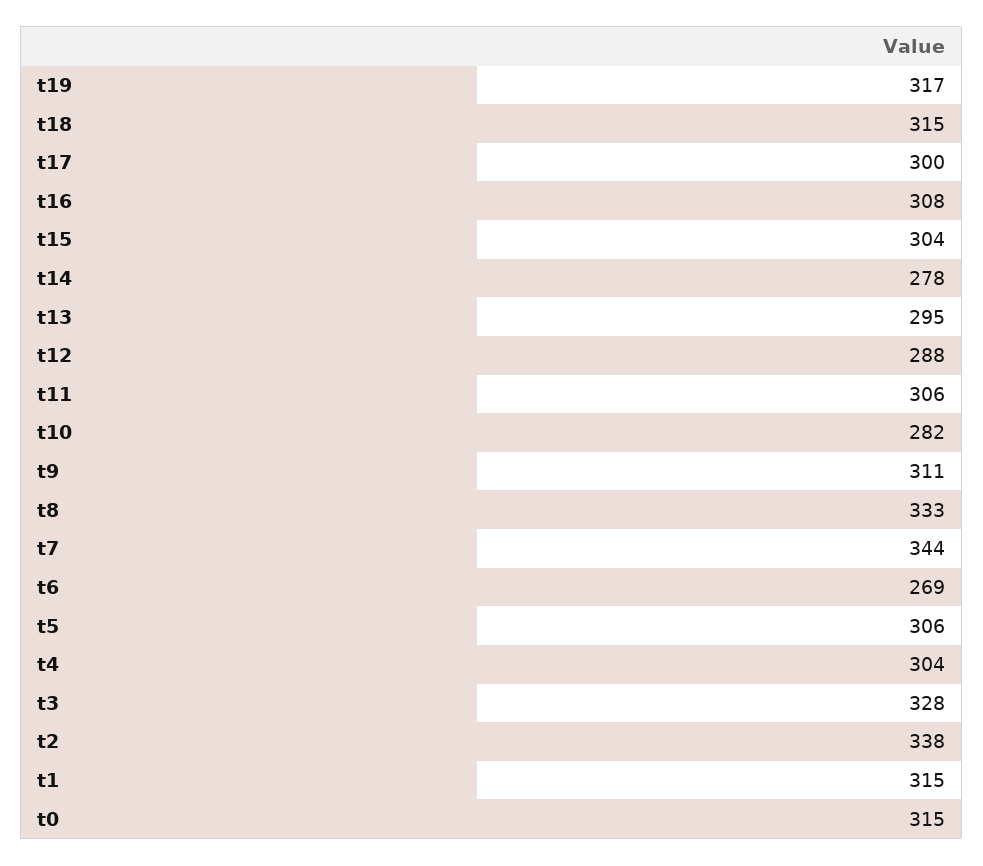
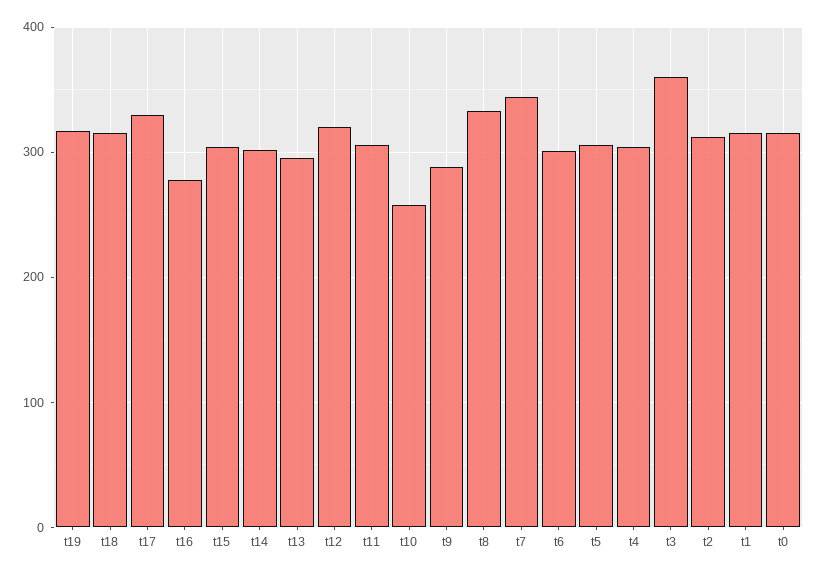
  {
    "t19": 317,
    "t18": 315,
-   "t17": 300,
+   "t17": 330,
-   "t16": 308,
+   "t16": 280,
    "t15": 304,
-   "t14": 278,
+   "t14": 300,
    "t13": 295,
-   "t12": 288,
+   "t12": 320,
    "t11": 306,
-   "t10": 282,
+   "t10": 260,
-   "t9": 311,
+   "t9": 290,
    "t8": 333,
    "t7": 344,
-   "t6": 269,
+   "t6": 300,
    "t5": 306,
    "t4": 304,
-   "t3": 328,
+   "t3": 360,
-   "t2": 338,
+   "t2": 310,
    "t1": 315,
    "t0": 315
  }

